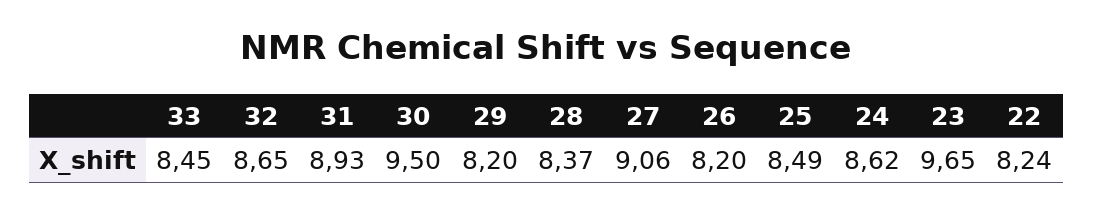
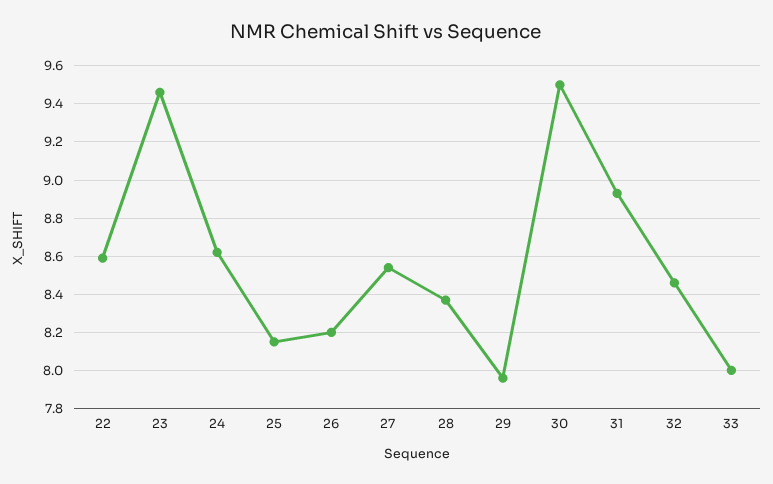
  {
-   "33": 8.45,
+   "33": 8,
-   "32": 8.65,
+   "32": 8.45,
    "31": 8.93,
    "30": 9.5,
-   "29": 8.2,
+   "29": 7.95,
    "28": 8.37,
-   "27": 9.06,
+   "27": 8.55,
    "26": 8.2,
-   "25": 8.49,
+   "25": 8.15,
    "24": 8.62,
-   "23": 9.65,
+   "23": 9.45,
-   "22": 8.24
+   "22": 8.6
  }

